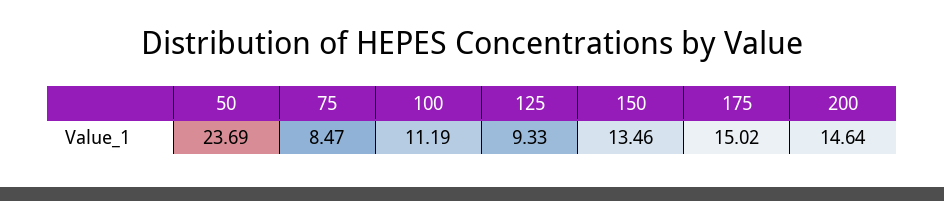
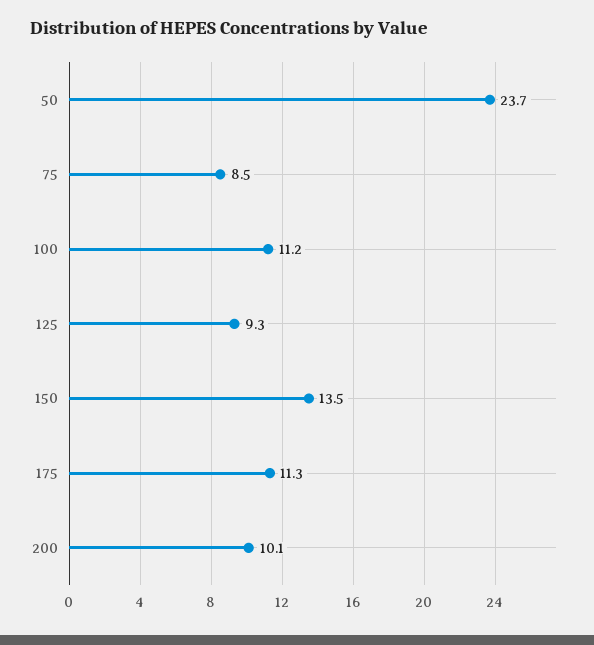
  {
    "50": 23.69,
    "75": 8.47,
    "100": 11.19,
    "125": 9.33,
    "150": 13.46,
-   "175": 15.02,
+   "175": 11.3,
-   "200": 14.64
+   "200": 10.1
  }

